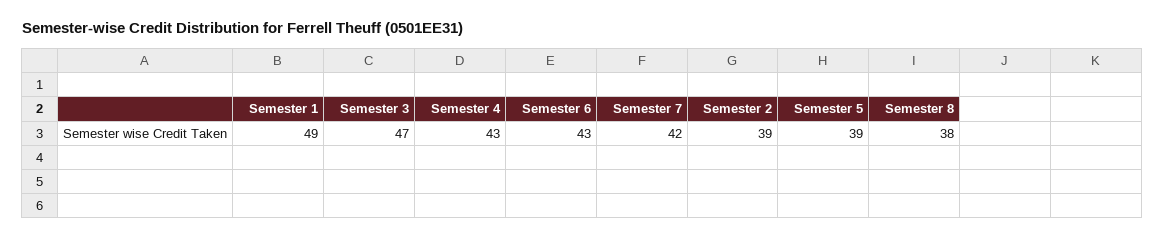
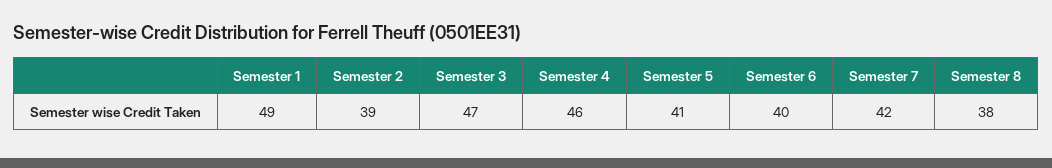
  {
    "Semester 1": 49,
    "Semester 3": 47,
-   "Semester 4": 43,
+   "Semester 4": 46,
-   "Semester 6": 43,
+   "Semester 6": 40,
    "Semester 7": 42,
    "Semester 2": 39,
-   "Semester 5": 39,
+   "Semester 5": 41,
    "Semester 8": 38
  }

